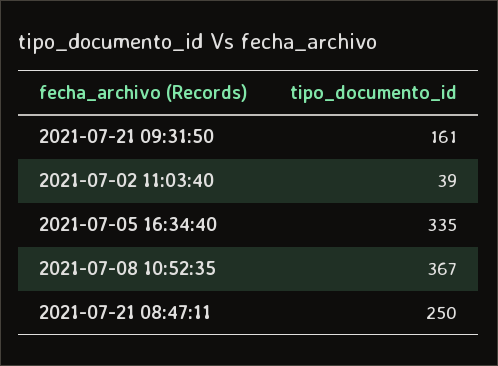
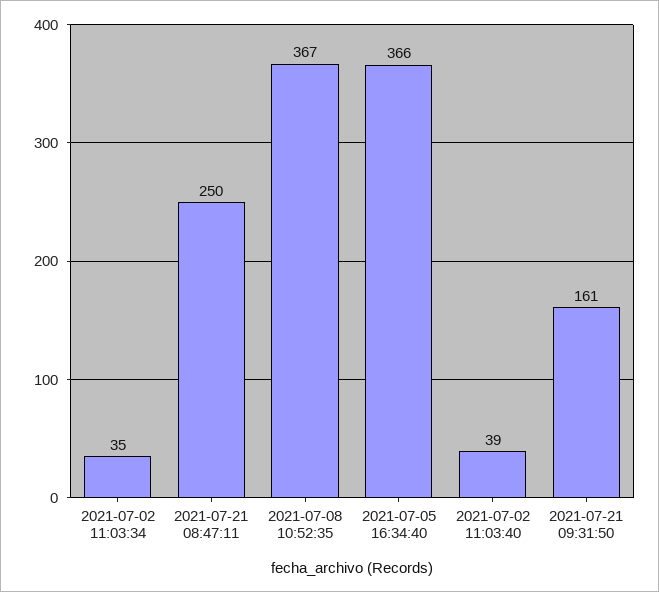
  {
    "2021-07-21 09:31:50": 161,
    "2021-07-02 11:03:40": 39,
-   "2021-07-05 16:34:40": 335,
+   "2021-07-05 16:34:40": 366,
    "2021-07-08 10:52:35": 367,
-   "2021-07-21 08:47:11": 250
+   "2021-07-21 08:47:11": 250,
+   "2021-07-02 11:03:34": 35
  }

